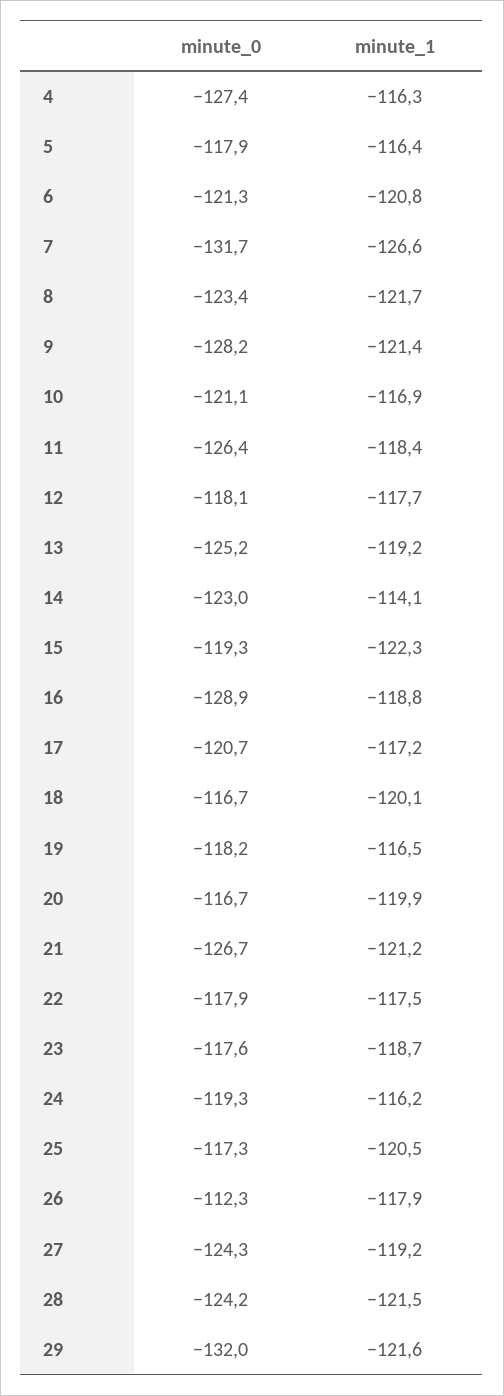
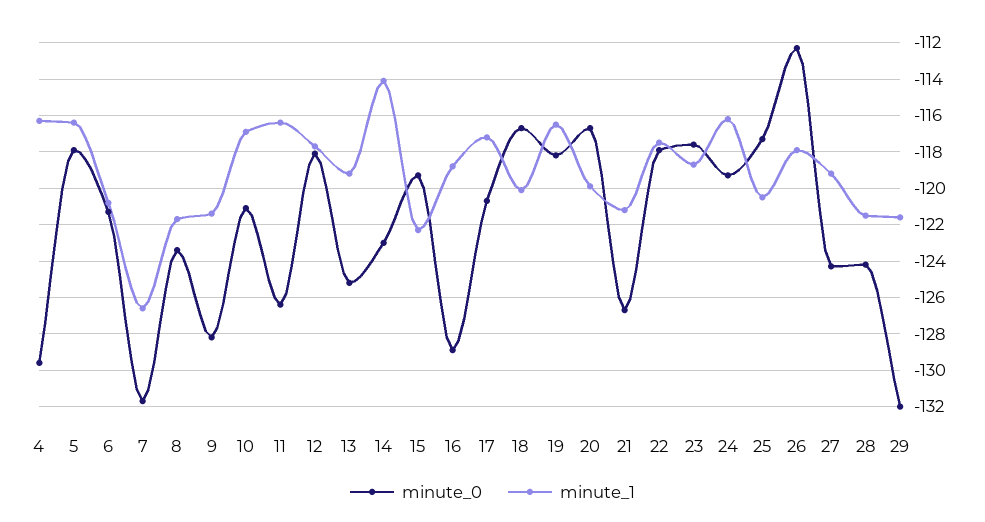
  {
    "minute_0": {
-     "4": -127.4,
+     "4": -129.5,
      "5": -117.9,
      "6": -121.3,
      "7": -131.7,
      "8": -123.4,
      "9": -128.2,
      "10": -121.1,
      "11": -126.4,
      "12": -118.1,
      "13": -125.2,
      "14": -123,
      "15": -119.3,
      "16": -128.9,
      "17": -120.7,
      "18": -116.7,
      "19": -118.2,
      "20": -116.7,
      "21": -126.7,
      "22": -117.9,
      "23": -117.6,
      "24": -119.3,
      "25": -117.3,
      "26": -112.3,
      "27": -124.3,
      "28": -124.2,
      "29": -132
    },
    "minute_1": {
      "4": -116.3,
      "5": -116.4,
      "6": -120.8,
      "7": -126.6,
      "8": -121.7,
      "9": -121.4,
      "10": -116.9,
-     "11": -118.4,
+     "11": -116.5,
      "12": -117.7,
      "13": -119.2,
      "14": -114.1,
      "15": -122.3,
      "16": -118.8,
      "17": -117.2,
      "18": -120.1,
      "19": -116.5,
      "20": -119.9,
      "21": -121.2,
      "22": -117.5,
      "23": -118.7,
      "24": -116.2,
      "25": -120.5,
      "26": -117.9,
      "27": -119.2,
      "28": -121.5,
      "29": -121.6
    }
  }

